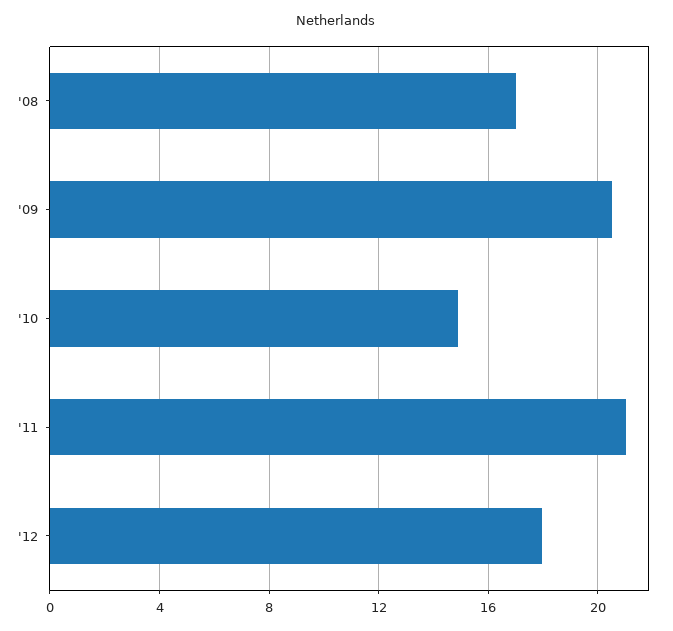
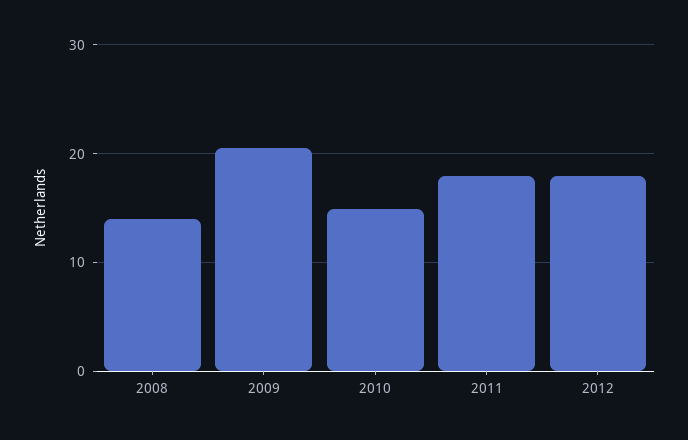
  {
-   "'08": 17,
+   "'08": 14,
    "'09": 20.5,
    "'10": 15,
-   "'11": 21,
+   "'11": 18,
    "'12": 18
  }

